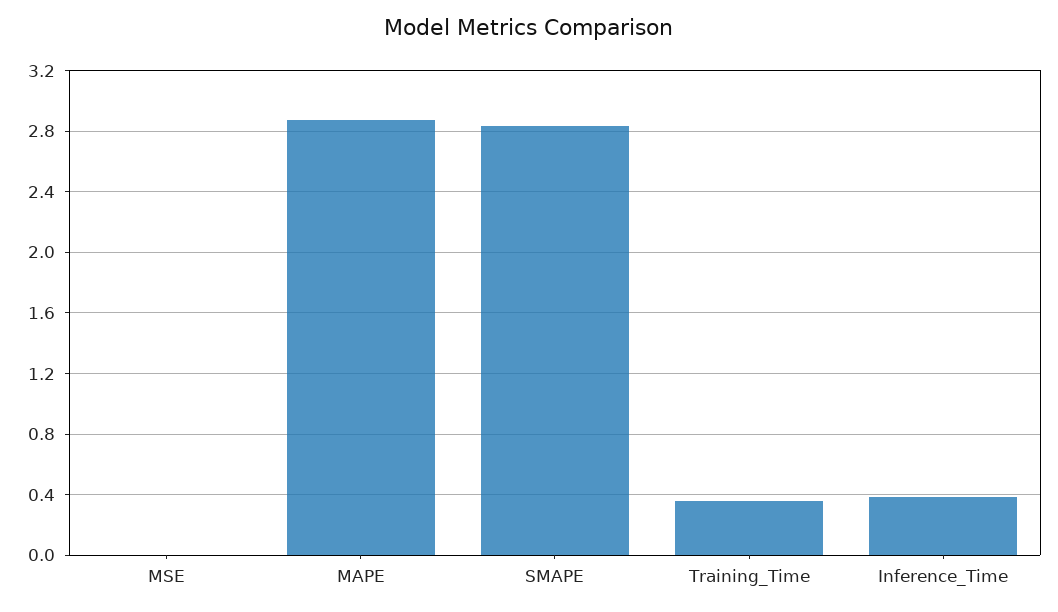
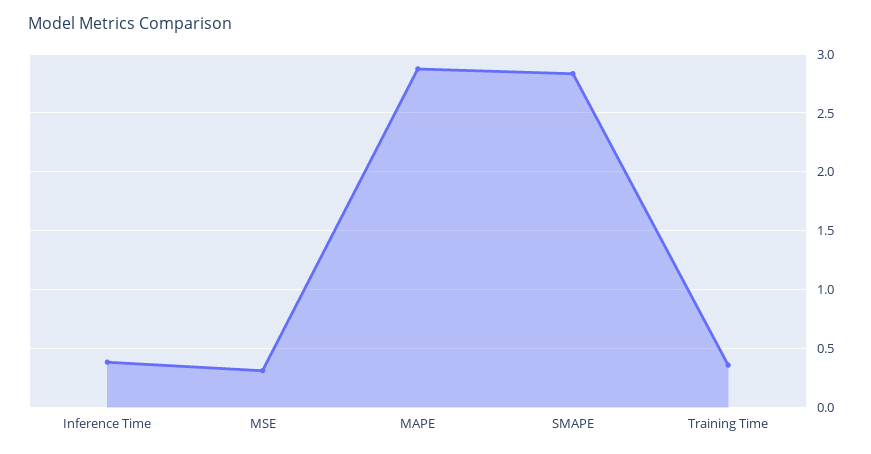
  {
-   "MSE": 0,
+   "MSE": 0.3,
    "MAPE": 2.9,
    "SMAPE": 2.85,
    "Training_Time": 0.35,
    "Inference_Time": 0.4
  }

